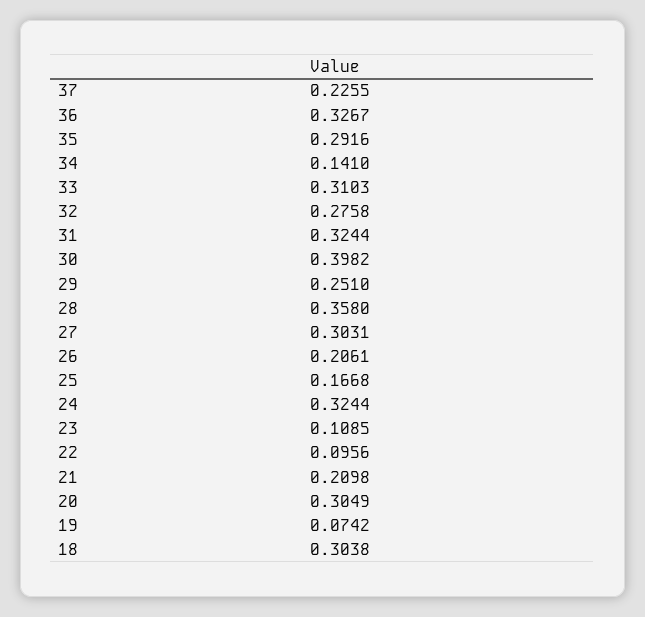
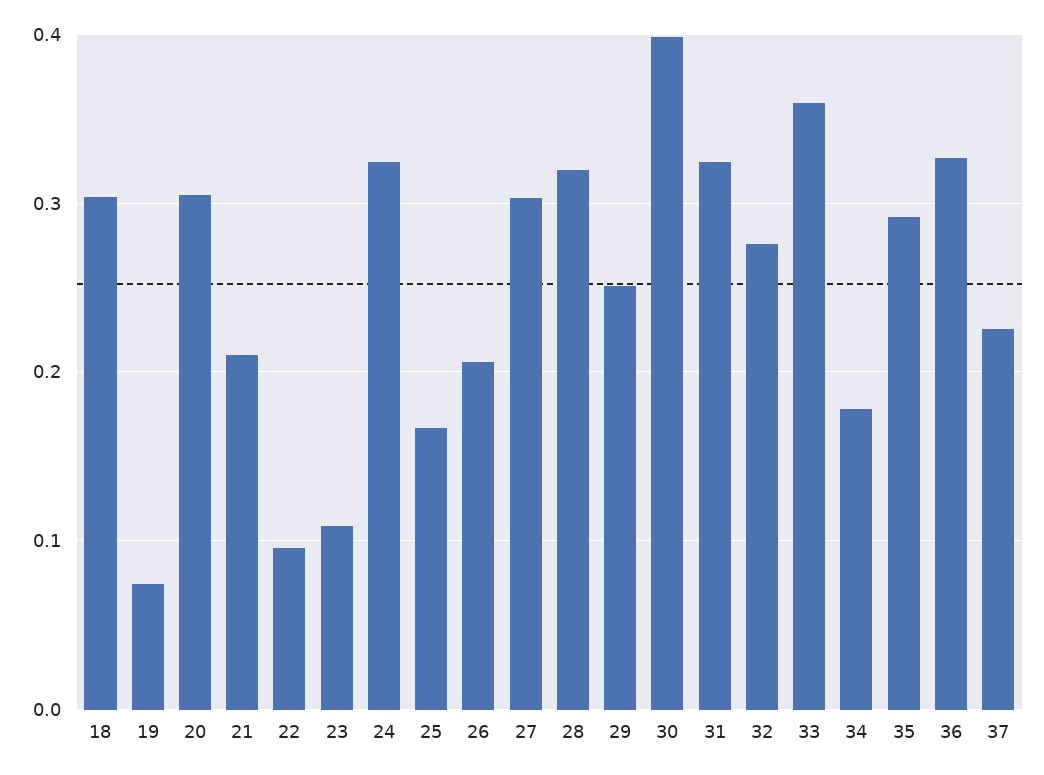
  {
    "37": 0.2255,
    "36": 0.3267,
    "35": 0.2916,
-   "34": 0.141,
+   "34": 0.18,
-   "33": 0.3103,
+   "33": 0.36,
    "32": 0.2758,
    "31": 0.3244,
    "30": 0.3982,
    "29": 0.251,
-   "28": 0.358,
+   "28": 0.32,
    "27": 0.3031,
    "26": 0.2061,
    "25": 0.1668,
    "24": 0.3244,
    "23": 0.1085,
    "22": 0.0956,
    "21": 0.2098,
    "20": 0.3049,
    "19": 0.0742,
    "18": 0.3038
  }

